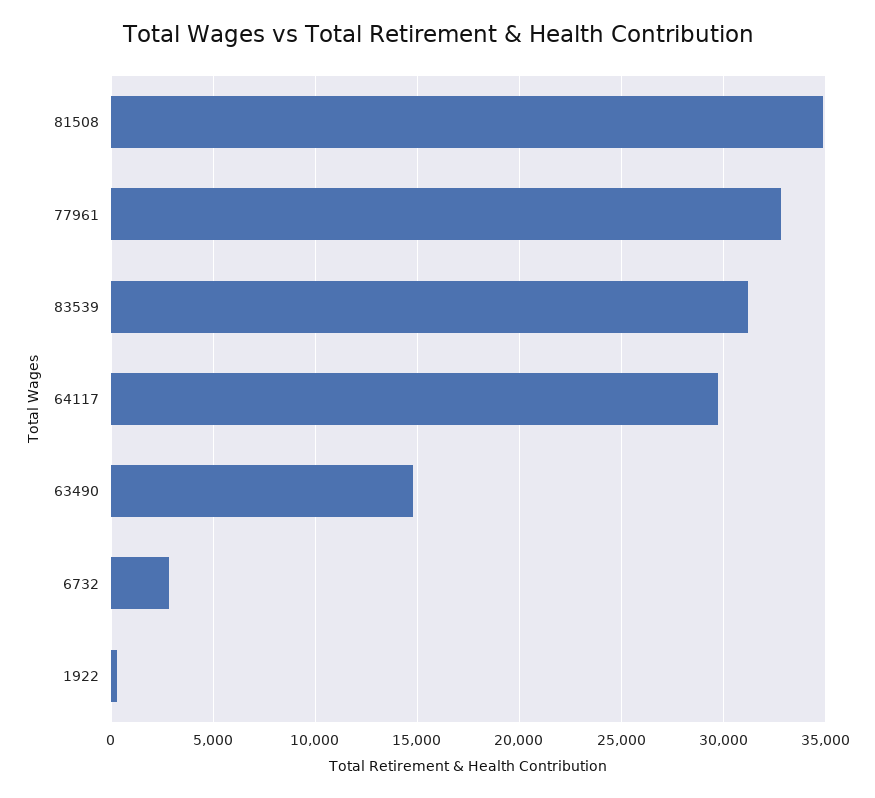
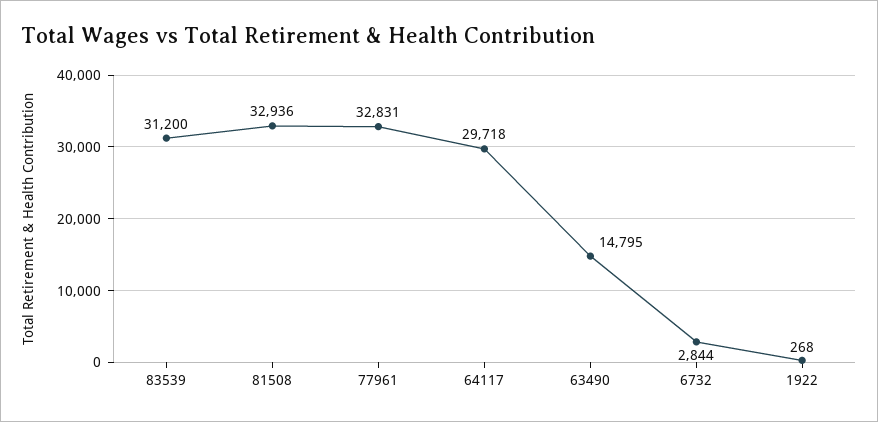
  {
-   "81508": 35000,
+   "81508": 32936,
    "77961": 32831,
    "83539": 31200,
    "64117": 29718,
    "63490": 14795,
    "6732": 2844,
    "1922": 268
  }

